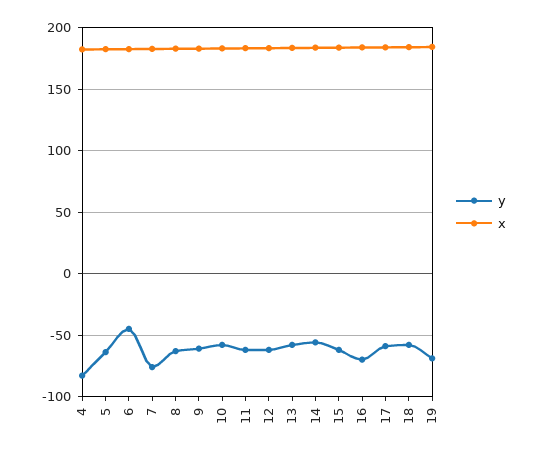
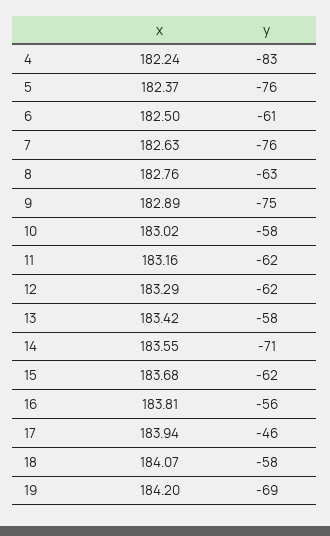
  {
    "y": {
      "4": -83,
-     "5": -65,
+     "5": -76,
-     "6": -45,
+     "6": -61,
      "7": -76,
      "8": -63,
-     "9": -60,
+     "9": -75,
      "10": -58,
      "11": -62,
      "12": -62,
      "13": -58,
-     "14": -55,
+     "14": -71,
      "15": -62,
-     "16": -70,
+     "16": -56,
-     "17": -60,
+     "17": -46,
      "18": -58,
      "19": -69
    },
    "x": {
      "4": 182.24,
      "5": 182.37,
      "6": 182.5,
      "7": 182.63,
      "8": 182.76,
      "9": 182.89,
      "10": 183.02,
      "11": 183.16,
      "12": 183.29,
      "13": 183.42,
      "14": 183.55,
      "15": 183.68,
      "16": 183.81,
      "17": 183.94,
      "18": 184.07,
      "19": 184.2
    }
  }

